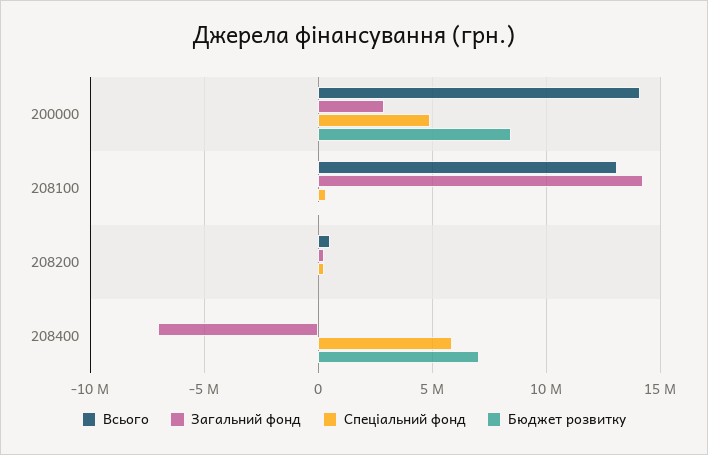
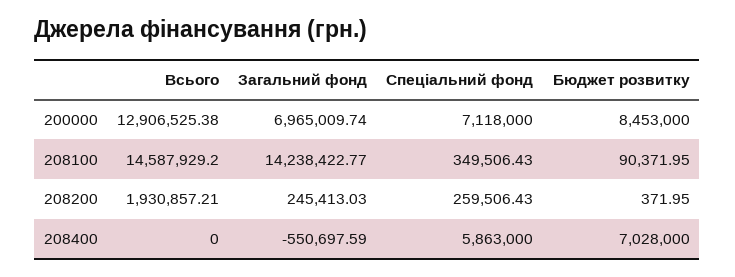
  {
    "Всього": {
-     "200000": 14000000,
+     "200000": 12906525.38,
-     "208100": 13000000,
+     "208100": 14587929.2,
-     "208200": 500000,
+     "208200": 1930857.21,
      "208400": 0
    },
    "Загальний фонд": {
-     "200000": 3000000,
+     "200000": 6965009.74,
      "208100": 14238422.77,
      "208200": 245413.03,
-     "208400": -7000000
+     "208400": -550697.59
    },
    "Спеціальний фонд": {
-     "200000": 5000000,
+     "200000": 7118000,
      "208100": 349506.43,
      "208200": 259506.43,
      "208400": 5863000
    },
    "Бюджет розвитку": {
      "200000": 8453000,
      "208100": 90371.95,
      "208200": 371.95,
      "208400": 7028000
    }
  }

